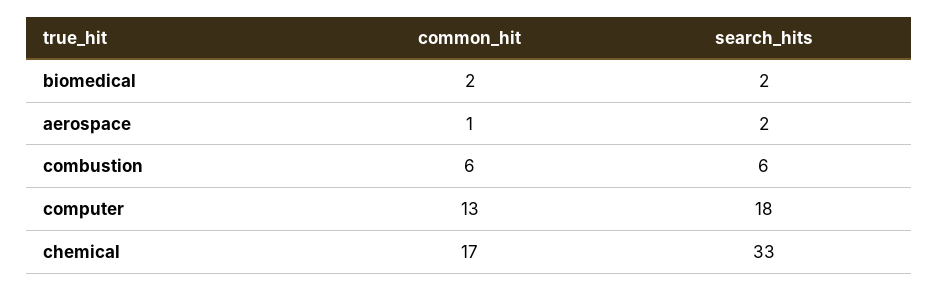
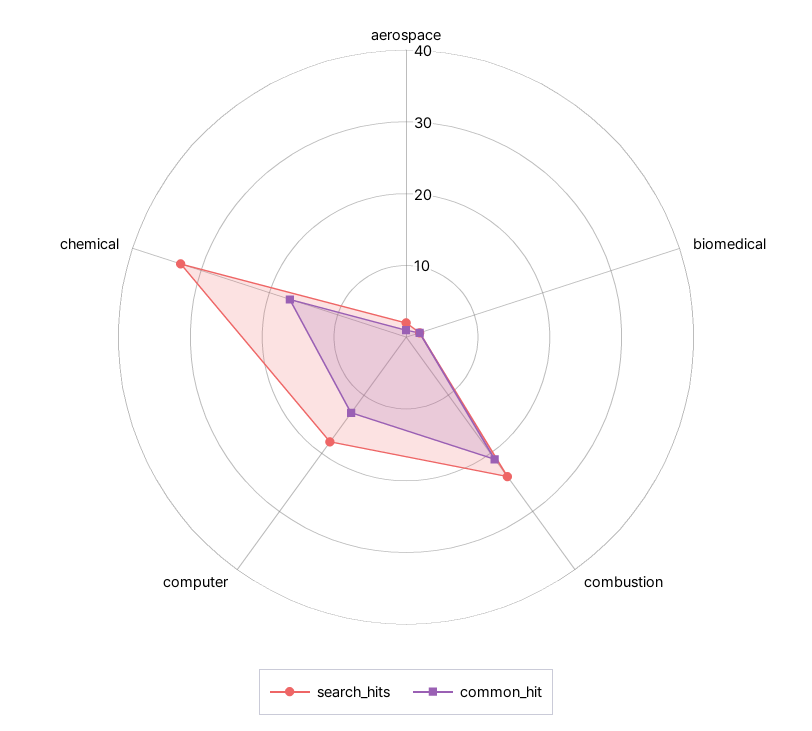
  {
    "common_hit": {
      "biomedical": 2,
      "aerospace": 1,
-     "combustion": 6,
+     "combustion": 20,
      "computer": 13,
      "chemical": 17
    },
    "search_hits": {
      "biomedical": 2,
      "aerospace": 2,
-     "combustion": 6,
+     "combustion": 25,
      "computer": 18,
      "chemical": 33
    }
  }

